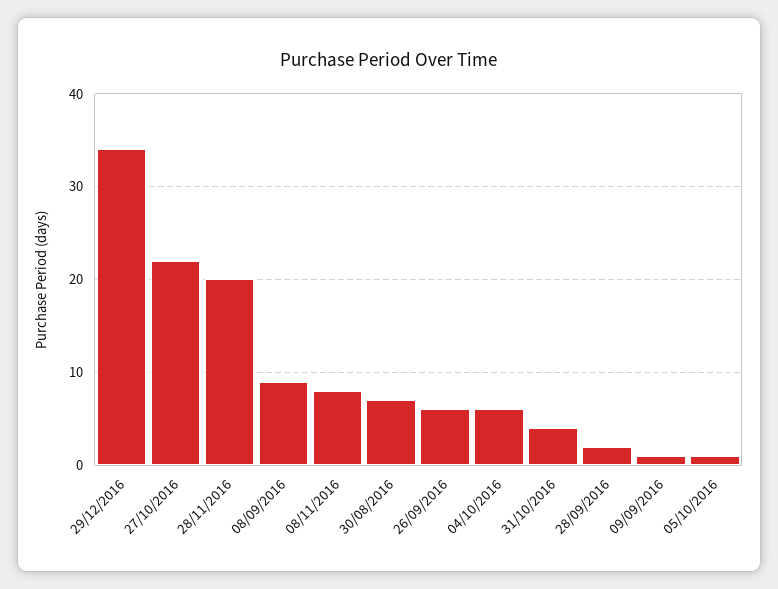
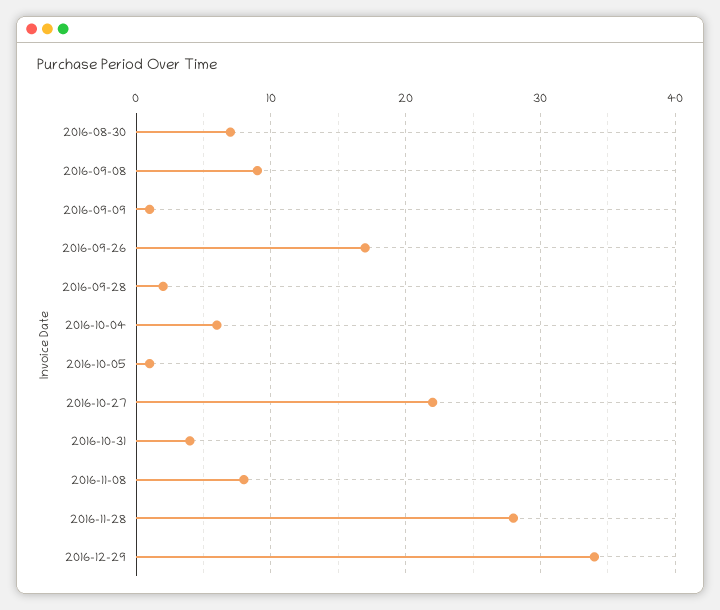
  {
    "29/12/2016": 34,
    "27/10/2016": 22,
-   "28/11/2016": 20,
+   "28/11/2016": 28,
    "08/09/2016": 9,
    "08/11/2016": 8,
    "30/08/2016": 7,
-   "26/09/2016": 6,
+   "26/09/2016": 17,
    "04/10/2016": 6,
    "31/10/2016": 4,
    "28/09/2016": 2,
    "09/09/2016": 1,
    "05/10/2016": 1
  }

